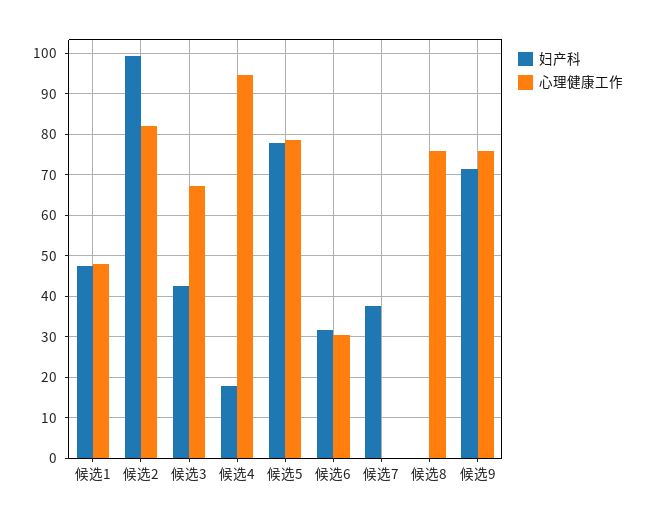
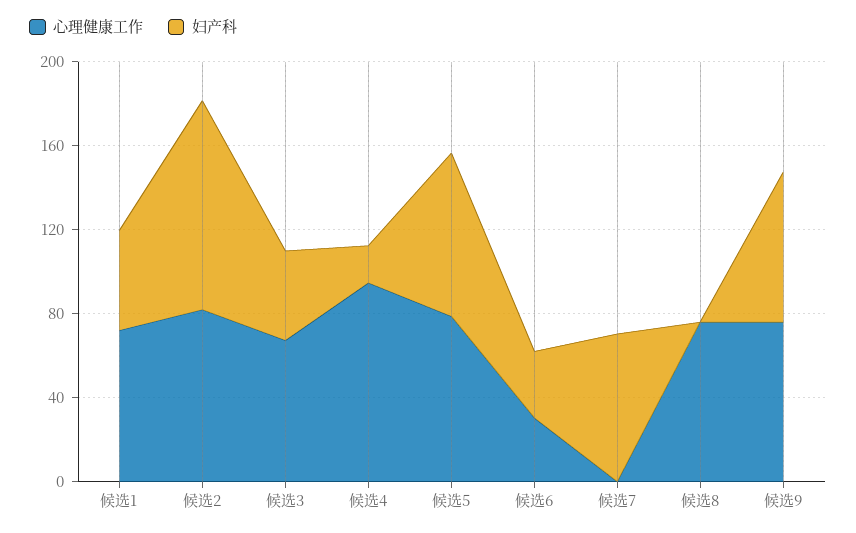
  {
    "妇产科": {
      "候选1": 48,
      "候选2": 100,
      "候选3": 42,
      "候选4": 18,
      "候选5": 78,
      "候选6": 32,
-     "候选7": 38,
+     "候选7": 70,
      "候选8": 0,
      "候选9": 72
    },
    "心理健康工作": {
-     "候选1": 48,
+     "候选1": 70,
      "候选2": 82,
      "候选3": 68,
      "候选4": 94,
      "候选5": 78,
      "候选6": 30,
      "候选7": 0,
      "候选8": 76,
      "候选9": 76
    }
  }

